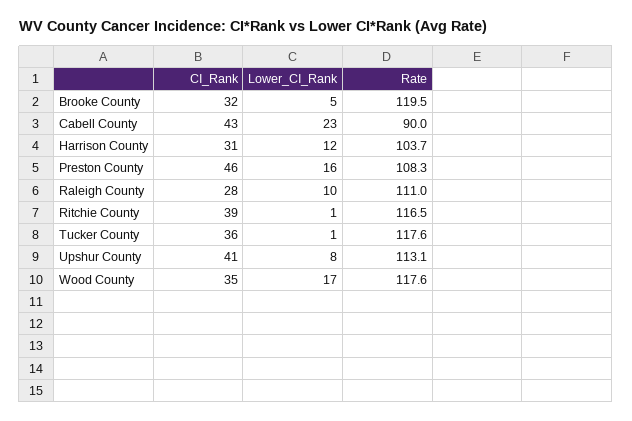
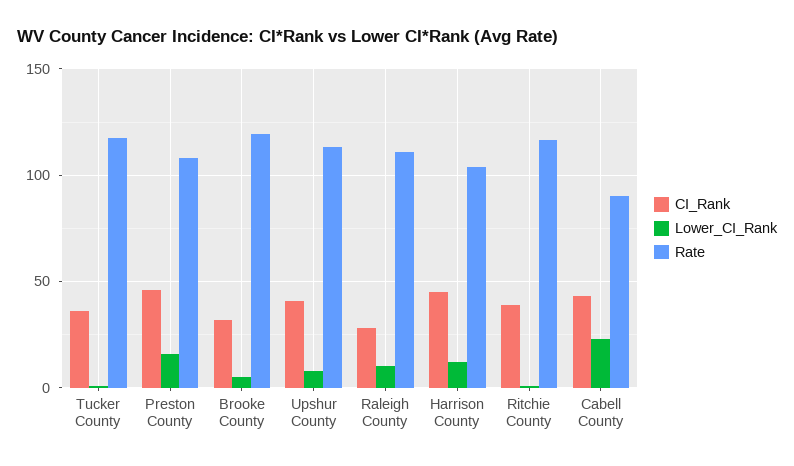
  {
    "CI_Rank": {
      "Brooke County": 32,
      "Cabell County": 43,
-     "Harrison County": 31,
+     "Harrison County": 45,
      "Preston County": 46,
      "Raleigh County": 28,
      "Ritchie County": 39,
      "Tucker County": 36,
-     "Upshur County": 41,
+     "Upshur County": 41
-     "Wood County": 35
    },
    "Lower_CI_Rank": {
      "Brooke County": 5,
      "Cabell County": 23,
      "Harrison County": 12,
      "Preston County": 16,
      "Raleigh County": 10,
      "Ritchie County": 1,
      "Tucker County": 1,
-     "Upshur County": 8,
+     "Upshur County": 8
-     "Wood County": 17
    },
    "Rate": {
      "Brooke County": 119.5,
      "Cabell County": 90,
      "Harrison County": 103.7,
      "Preston County": 108.3,
      "Raleigh County": 111,
      "Ritchie County": 116.5,
      "Tucker County": 117.6,
-     "Upshur County": 113.1,
+     "Upshur County": 113.1
-     "Wood County": 117.6
    }
  }

